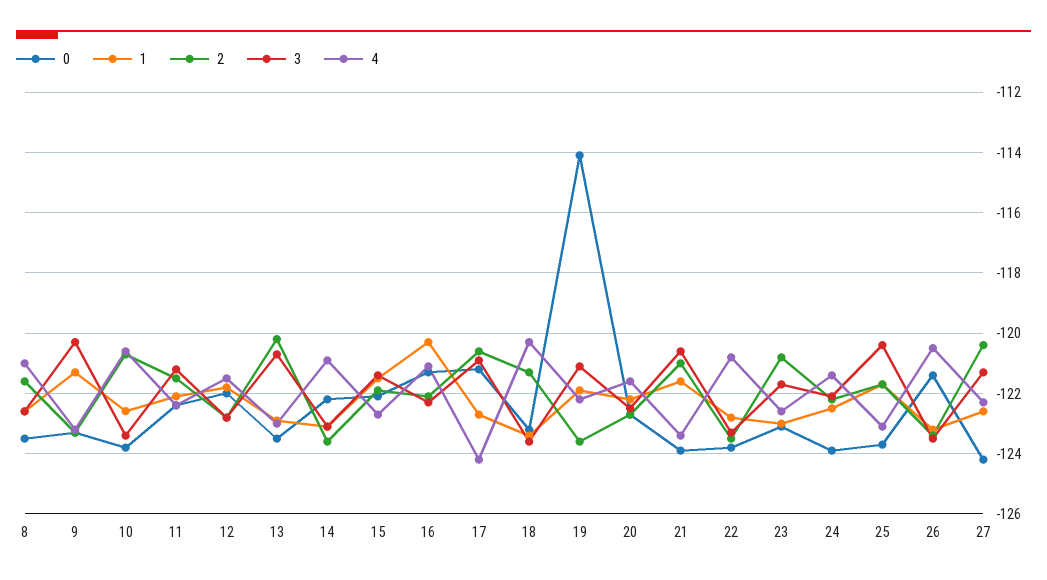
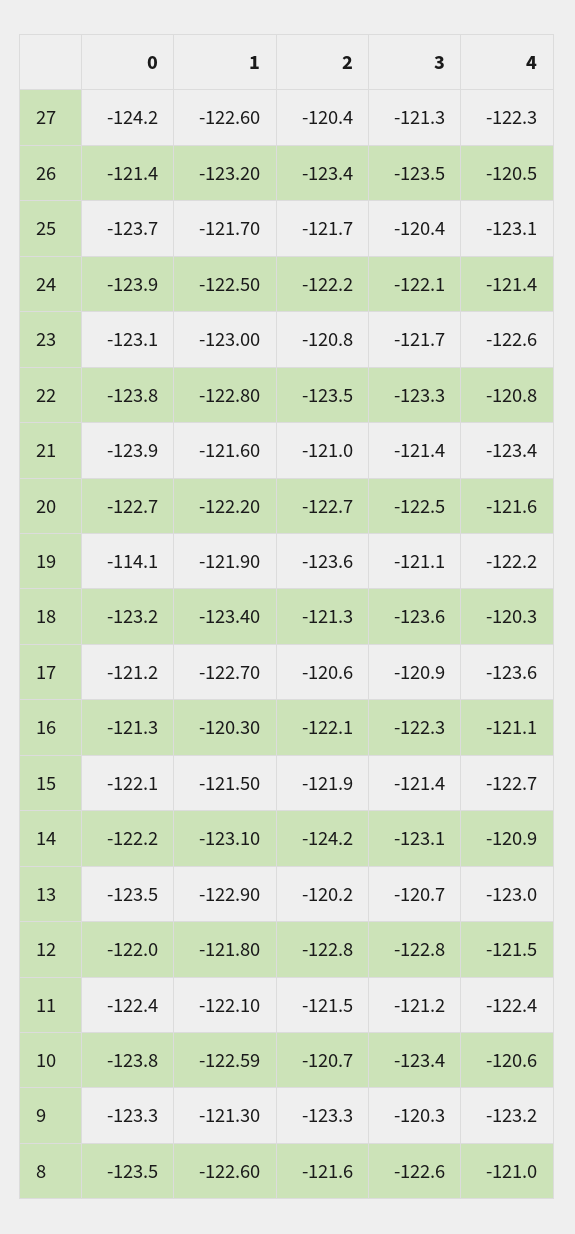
  {
    "0": {
      "8": -123.5,
      "9": -123.3,
      "10": -123.8,
      "11": -122.4,
      "12": -122,
      "13": -123.5,
      "14": -122.2,
      "15": -122.1,
      "16": -121.3,
      "17": -121.2,
      "18": -123.2,
      "19": -114.1,
      "20": -122.7,
      "21": -123.9,
      "22": -123.8,
      "23": -123.1,
      "24": -123.9,
      "25": -123.7,
      "26": -121.4,
      "27": -124.2
    },
    "1": {
      "8": -122.6,
      "9": -121.3,
      "10": -122.59,
      "11": -122.1,
      "12": -121.8,
      "13": -122.9,
      "14": -123.1,
      "15": -121.5,
      "16": -120.3,
      "17": -122.7,
      "18": -123.4,
      "19": -121.9,
      "20": -122.2,
      "21": -121.6,
      "22": -122.8,
      "23": -123,
      "24": -122.5,
      "25": -121.7,
      "26": -123.2,
      "27": -122.6
    },
    "2": {
      "8": -121.6,
      "9": -123.3,
      "10": -120.7,
      "11": -121.5,
      "12": -122.8,
      "13": -120.2,
-     "14": -123.6,
+     "14": -124.2,
      "15": -121.9,
      "16": -122.1,
      "17": -120.6,
      "18": -121.3,
      "19": -123.6,
      "20": -122.7,
      "21": -121,
      "22": -123.5,
      "23": -120.8,
      "24": -122.2,
      "25": -121.7,
      "26": -123.4,
      "27": -120.4
    },
    "3": {
      "8": -122.6,
      "9": -120.3,
      "10": -123.4,
      "11": -121.2,
      "12": -122.8,
      "13": -120.7,
      "14": -123.1,
      "15": -121.4,
      "16": -122.3,
      "17": -120.9,
      "18": -123.6,
      "19": -121.1,
      "20": -122.5,
-     "21": -120.6,
+     "21": -121.4,
      "22": -123.3,
      "23": -121.7,
      "24": -122.1,
      "25": -120.4,
      "26": -123.5,
      "27": -121.3
    },
    "4": {
      "8": -121,
      "9": -123.2,
      "10": -120.6,
      "11": -122.4,
      "12": -121.5,
      "13": -123,
      "14": -120.9,
      "15": -122.7,
      "16": -121.1,
-     "17": -124.2,
+     "17": -123.6,
      "18": -120.3,
      "19": -122.2,
      "20": -121.6,
      "21": -123.4,
      "22": -120.8,
      "23": -122.6,
      "24": -121.4,
      "25": -123.1,
      "26": -120.5,
      "27": -122.3
    }
  }

